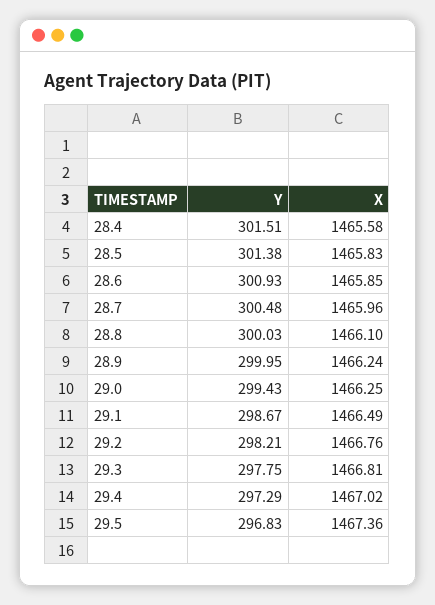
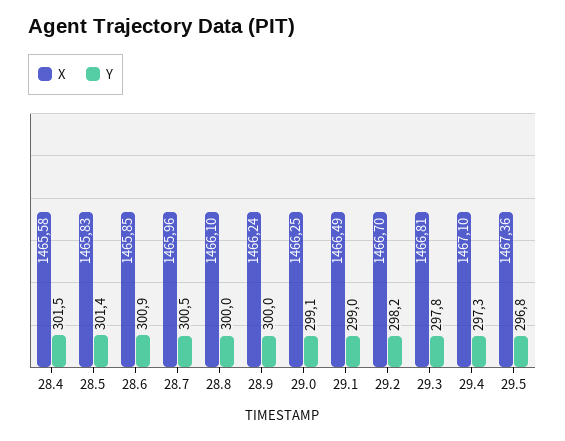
  {
    "Y": {
      "28.4": 301.51,
      "28.5": 301.38,
      "28.6": 300.93,
      "28.7": 300.48,
      "28.8": 300.03,
      "28.9": 299.95,
-     "29.0": 299.43,
+     "29.0": 299.1,
-     "29.1": 298.67,
+     "29.1": 299,
      "29.2": 298.21,
      "29.3": 297.75,
      "29.4": 297.29,
      "29.5": 296.83
    },
    "X": {
      "28.4": 1465.58,
      "28.5": 1465.83,
      "28.6": 1465.85,
      "28.7": 1465.96,
      "28.8": 1466.1,
      "28.9": 1466.24,
      "29.0": 1466.25,
      "29.1": 1466.49,
-     "29.2": 1466.76,
+     "29.2": 1466.7,
      "29.3": 1466.81,
-     "29.4": 1467.02,
+     "29.4": 1467.1,
      "29.5": 1467.36
    }
  }

